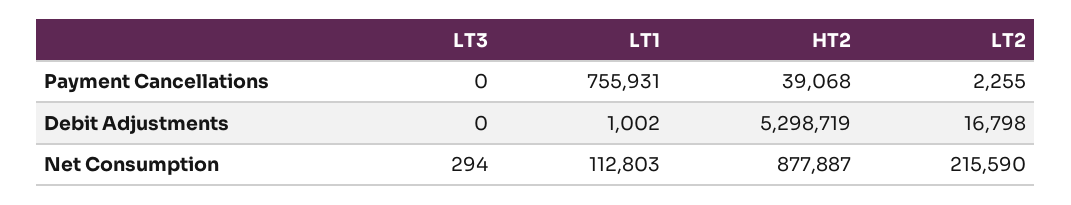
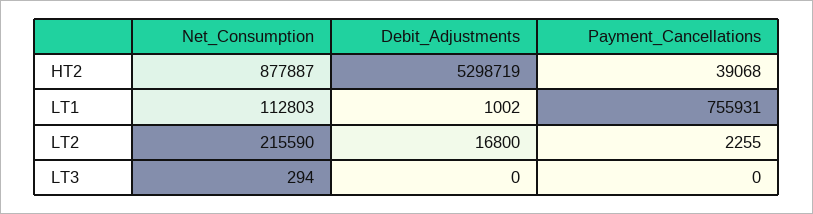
  {
    "LT3": {
      "Payment Cancellations": 0,
      "Debit Adjustments": 0,
      "Net Consumption": 294
    },
    "LT1": {
      "Payment Cancellations": 755931,
      "Debit Adjustments": 1002,
      "Net Consumption": 112803
    },
    "HT2": {
      "Payment Cancellations": 39068,
      "Debit Adjustments": 5298719,
      "Net Consumption": 877887
    },
    "LT2": {
      "Payment Cancellations": 2255,
-     "Debit Adjustments": 16798,
+     "Debit Adjustments": 16800,
      "Net Consumption": 215590
    }
  }

